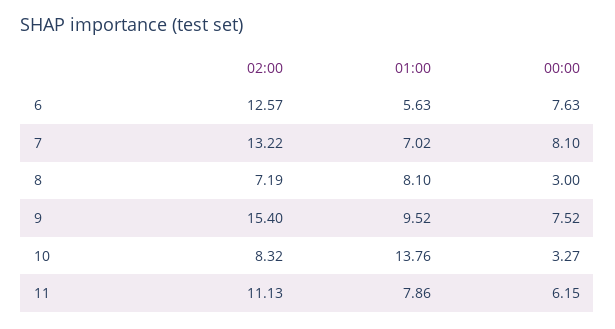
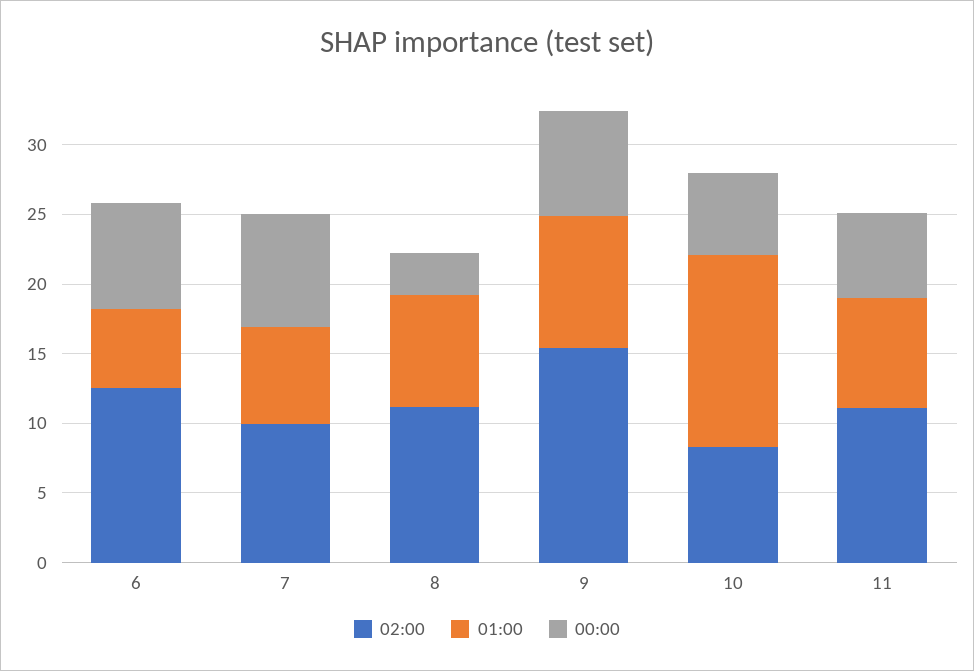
  {
    "02:00": {
      "6": 12.57,
-     "7": 13.22,
+     "7": 10,
-     "8": 7.19,
+     "8": 11,
      "9": 15.4,
      "10": 8.32,
      "11": 11.13
    },
    "01:00": {
      "6": 5.63,
      "7": 7.02,
      "8": 8.1,
      "9": 9.52,
      "10": 13.76,
      "11": 7.86
    },
    "00:00": {
      "6": 7.63,
      "7": 8.1,
      "8": 3,
      "9": 7.52,
-     "10": 3.27,
+     "10": 6,
      "11": 6.15
    }
  }

